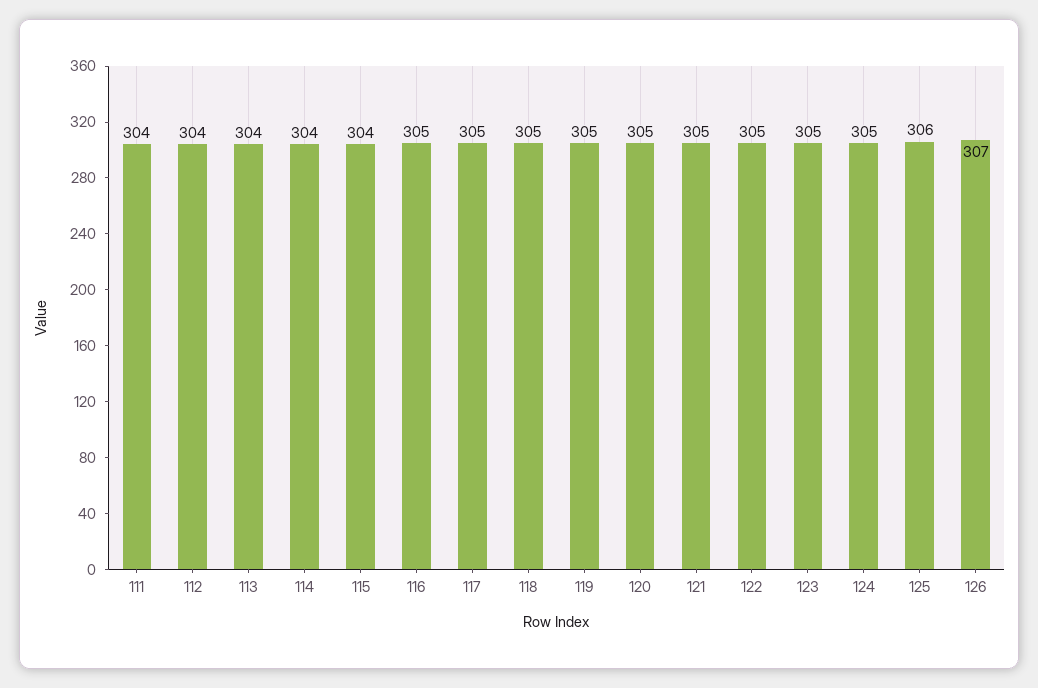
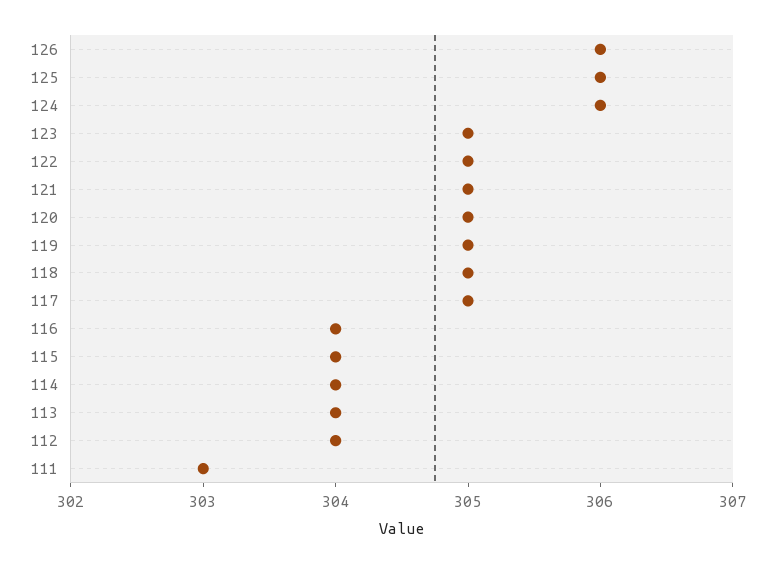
  {
-   "111": 304,
+   "111": 303,
    "112": 304,
    "113": 304,
    "114": 304,
    "115": 304,
-   "116": 305,
+   "116": 304,
    "117": 305,
    "118": 305,
    "119": 305,
    "120": 305,
    "121": 305,
    "122": 305,
    "123": 305,
-   "124": 305,
+   "124": 306,
    "125": 306,
-   "126": 307
+   "126": 306
  }

